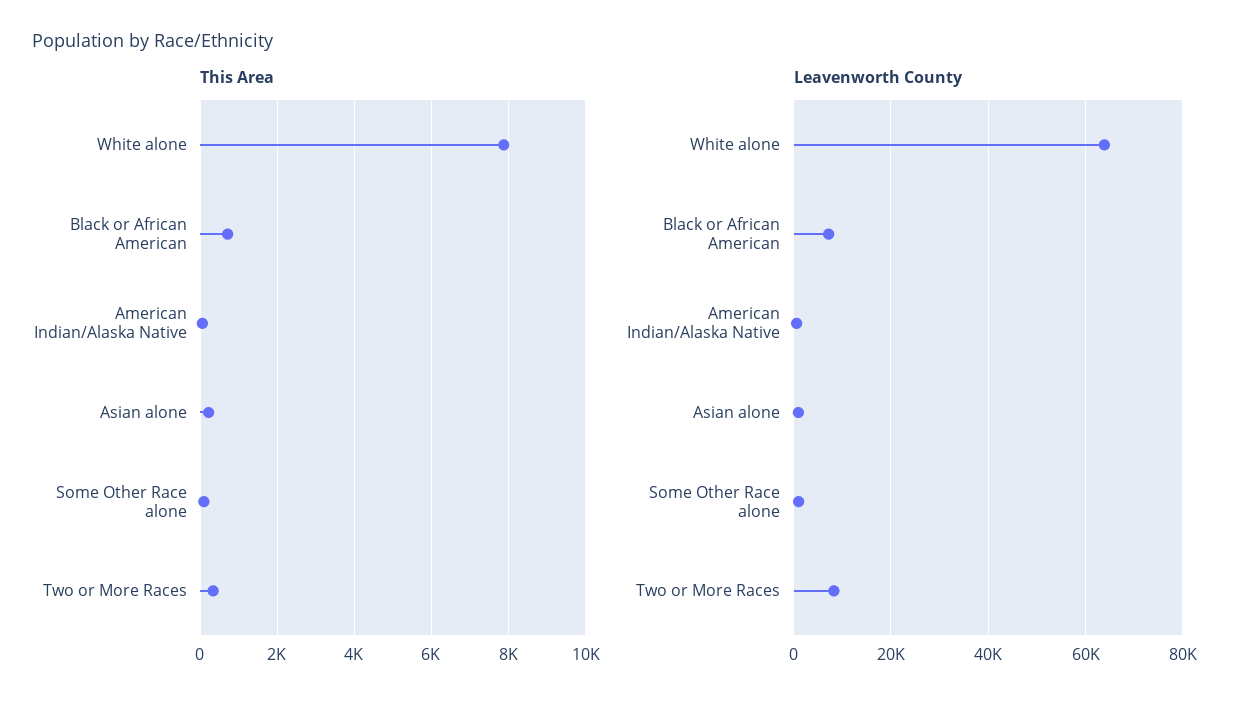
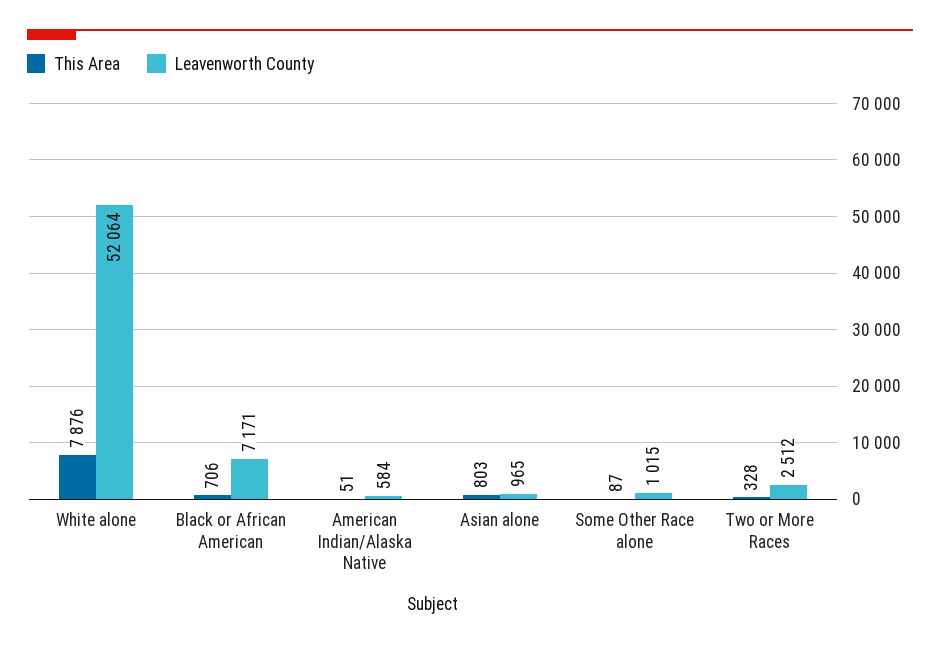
  {
    "This Area": {
      "White alone": 7876,
      "Black or African American": 706,
      "American Indian/Alaska Native": 51,
-     "Asian alone": 200,
+     "Asian alone": 803,
      "Some Other Race alone": 87,
      "Two or More Races": 328
    },
    "Leavenworth County": {
-     "White alone": 64000,
+     "White alone": 52064,
      "Black or African American": 7171,
      "American Indian/Alaska Native": 584,
      "Asian alone": 965,
      "Some Other Race alone": 1015,
-     "Two or More Races": 8000
+     "Two or More Races": 2512
    }
  }

